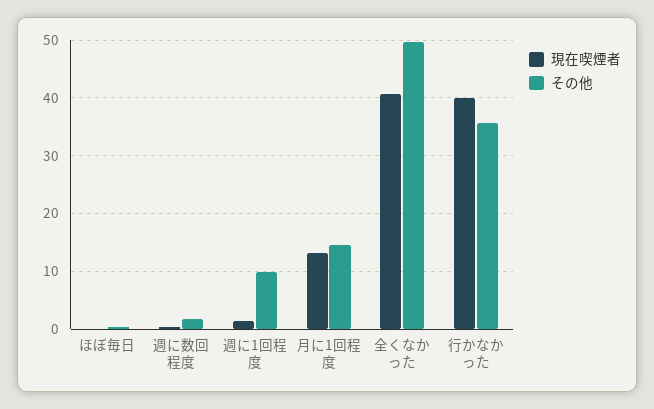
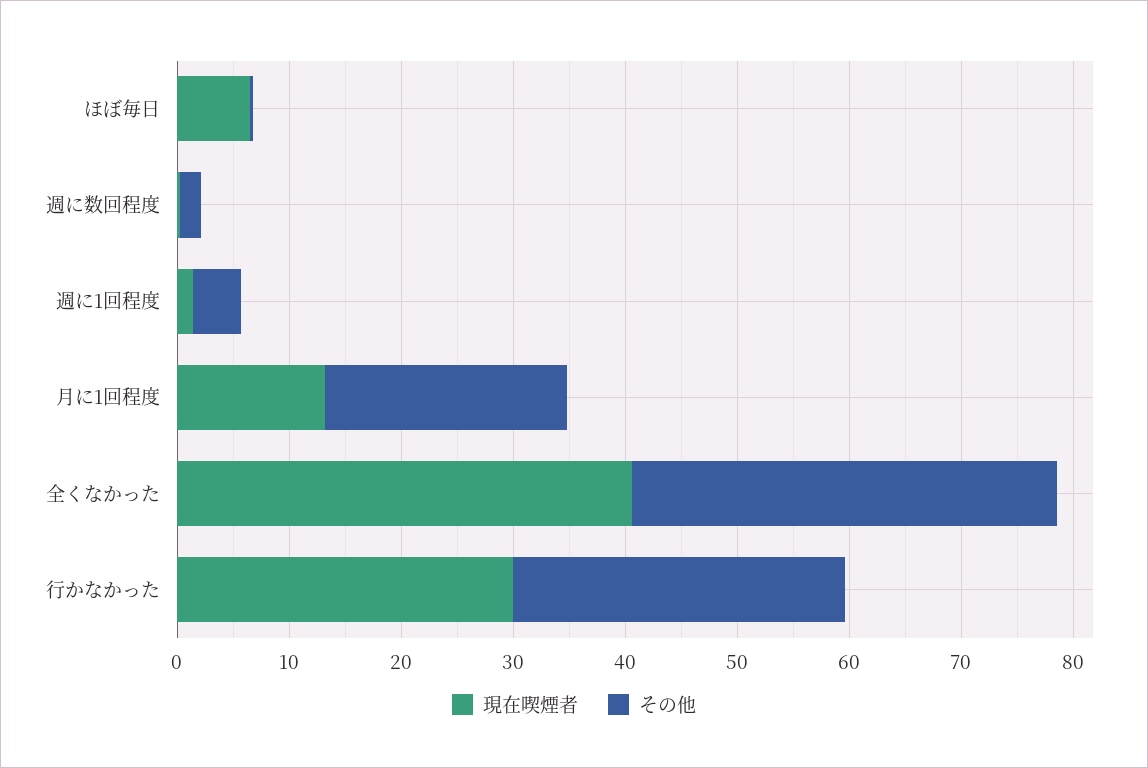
  {
    "現在喫煙者": {
-     "ほぼ毎日": 0,
+     "ほぼ毎日": 6,
      "週に数回程度": 0,
      "週に1回程度": 2,
      "月に1回程度": 14,
      "全くなかった": 40,
-     "行かなかった": 40
+     "行かなかった": 30
    },
    "その他": {
      "ほぼ毎日": 0,
      "週に数回程度": 2,
-     "週に1回程度": 10,
+     "週に1回程度": 4,
-     "月に1回程度": 14,
+     "月に1回程度": 22,
-     "全くなかった": 50,
+     "全くなかった": 38,
-     "行かなかった": 36
+     "行かなかった": 30
    }
  }

